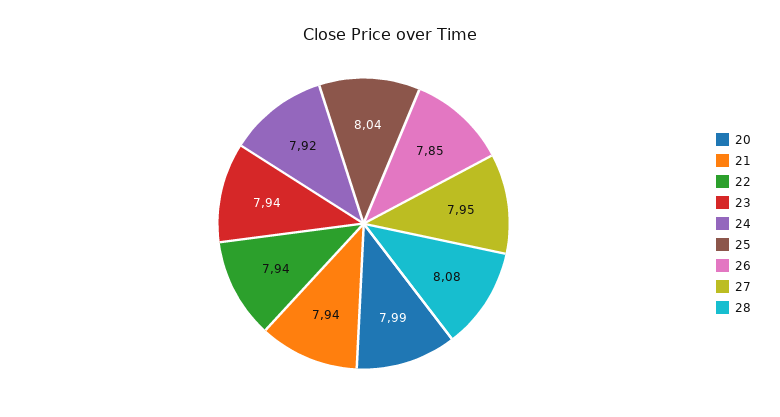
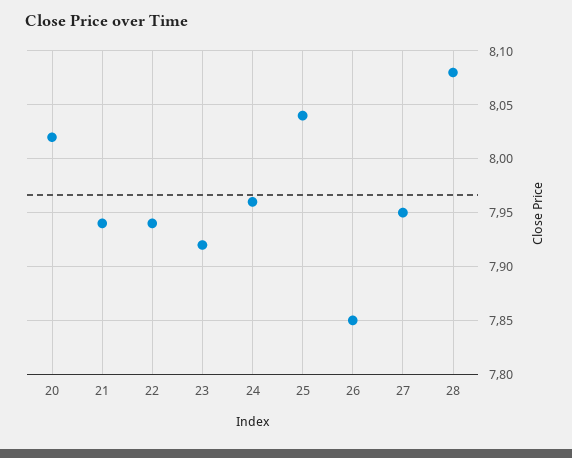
  {
-   "20": 7.99,
+   "20": 8.02,
    "21": 7.94,
    "22": 7.94,
-   "23": 7.94,
+   "23": 7.92,
-   "24": 7.92,
+   "24": 7.96,
    "25": 8.04,
    "26": 7.85,
    "27": 7.95,
    "28": 8.08
  }

